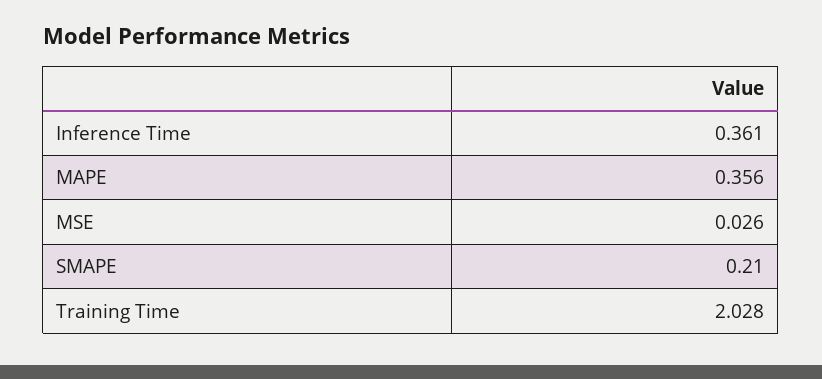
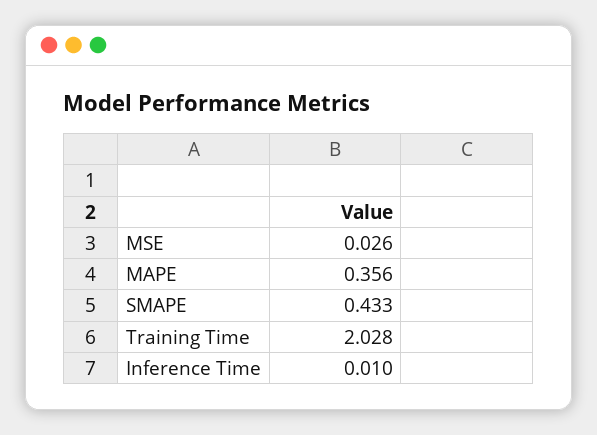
  {
-   "Inference Time": 0.361,
+   "Inference Time": 0.01,
    "MAPE": 0.356,
    "MSE": 0.026,
-   "SMAPE": 0.21,
+   "SMAPE": 0.433,
    "Training Time": 2.028
  }

